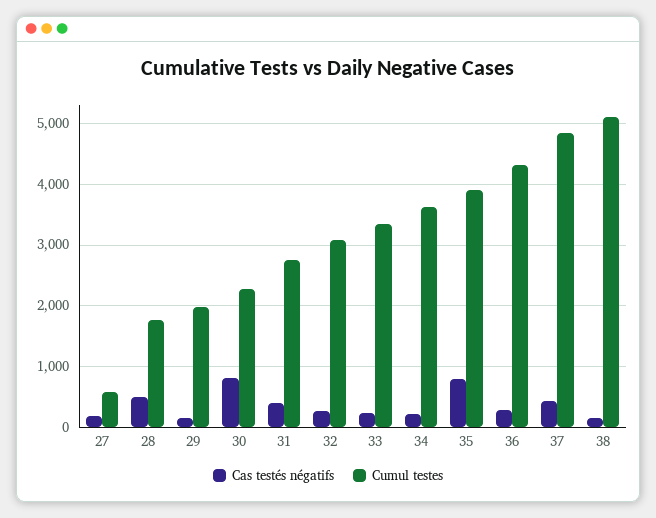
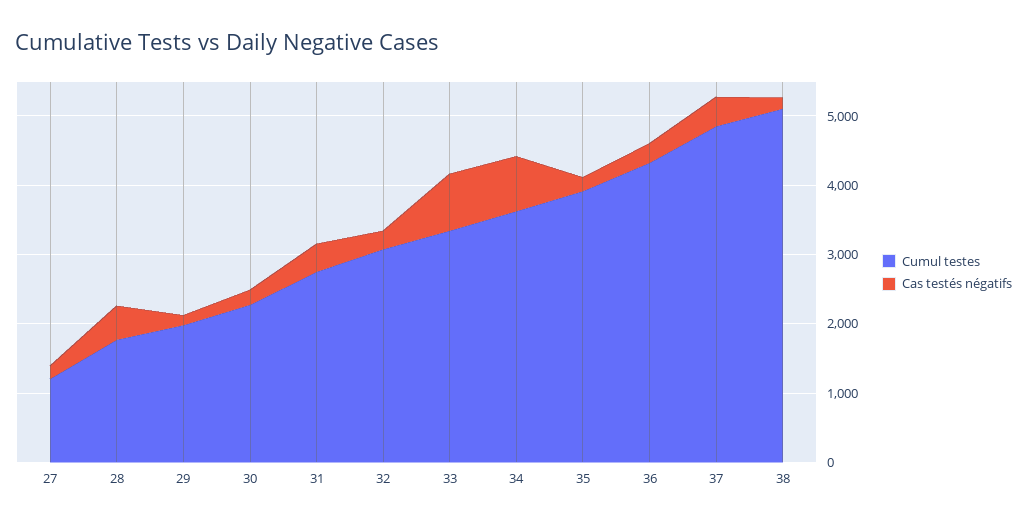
  {
    "Cas testés négatifs": {
      "27": 200,
      "28": 500,
      "29": 200,
-     "30": 800,
+     "30": 200,
      "31": 400,
      "32": 300,
-     "33": 200,
+     "33": 800,
-     "34": 200,
+     "34": 800,
-     "35": 800,
+     "35": 200,
      "36": 300,
      "37": 400,
      "38": 200
    },
    "Cumul testes": {
-     "27": 600,
+     "27": 1200,
      "28": 1800,
      "29": 2000,
      "30": 2300,
      "31": 2800,
      "32": 3100,
      "33": 3300,
      "34": 3600,
      "35": 3900,
      "36": 4300,
      "37": 4800,
      "38": 5100
    }
  }

